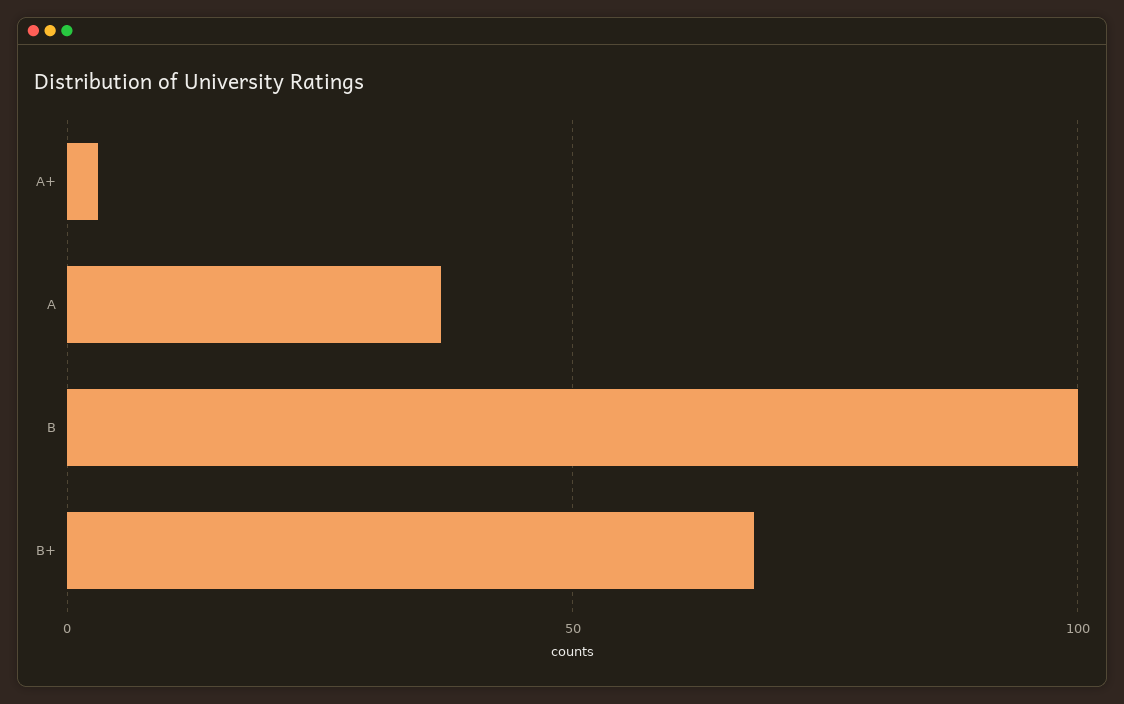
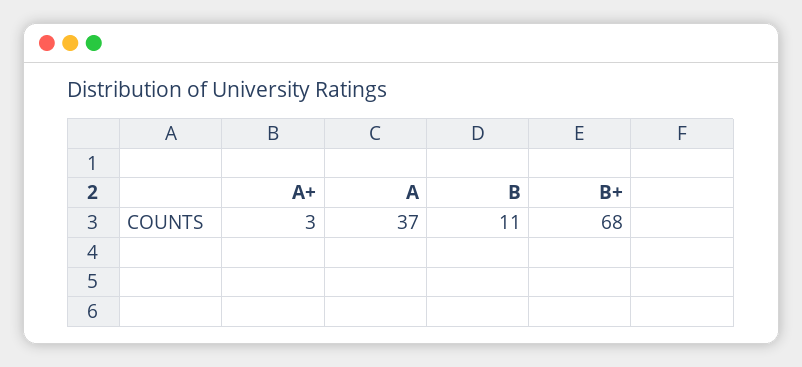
  {
    "A+": 3,
    "A": 37,
-   "B": 100,
+   "B": 11,
    "B+": 68
  }

